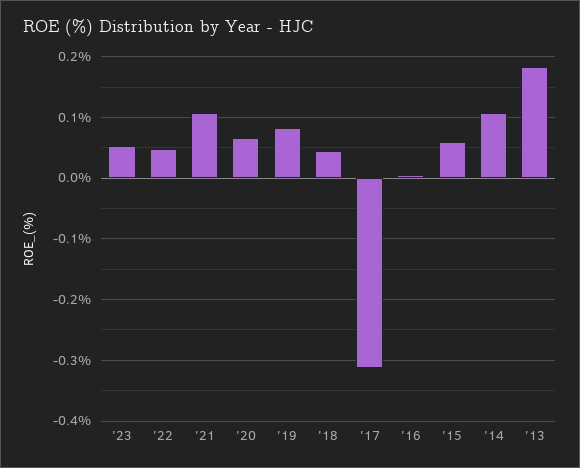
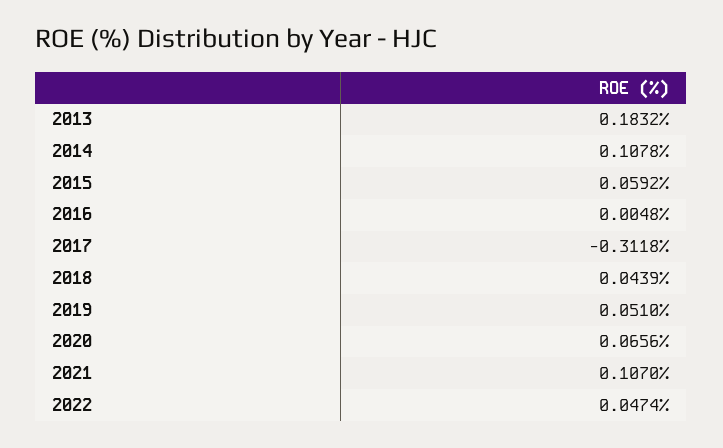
  {
-   "'23": 0.05,
    "'22": 0.0474,
    "'21": 0.107,
    "'20": 0.0656,
-   "'19": 0.08,
+   "'19": 0.051,
    "'18": 0.0439,
    "'17": -0.3118,
    "'16": 0.0048,
    "'15": 0.0592,
    "'14": 0.1078,
    "'13": 0.1832
  }

